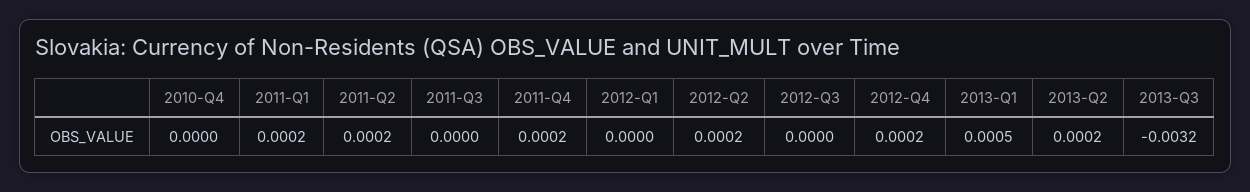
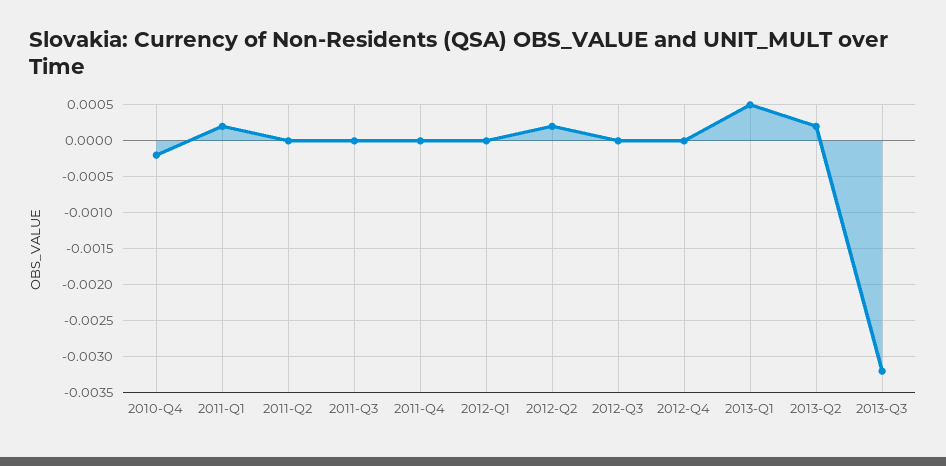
  {
-   "2010-Q4": 0,
+   "2010-Q4": -0.0002,
    "2011-Q1": 0.0002,
-   "2011-Q2": 0.0002,
+   "2011-Q2": 0,
    "2011-Q3": 0,
-   "2011-Q4": 0.0002,
+   "2011-Q4": 0,
    "2012-Q1": 0,
    "2012-Q2": 0.0002,
    "2012-Q3": 0,
-   "2012-Q4": 0.0002,
+   "2012-Q4": 0,
    "2013-Q1": 0.0005,
    "2013-Q2": 0.0002,
    "2013-Q3": -0.0032
  }

